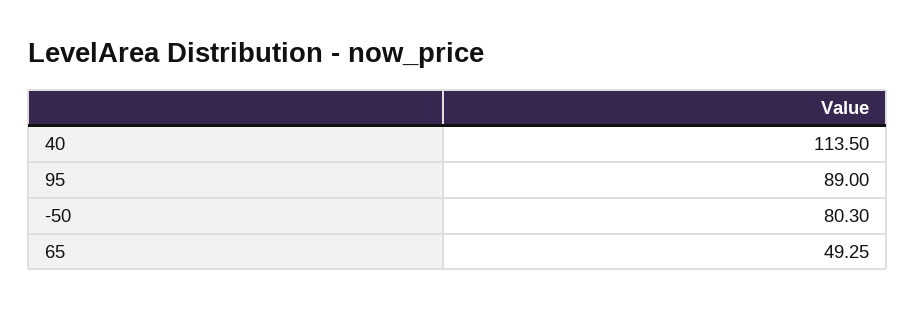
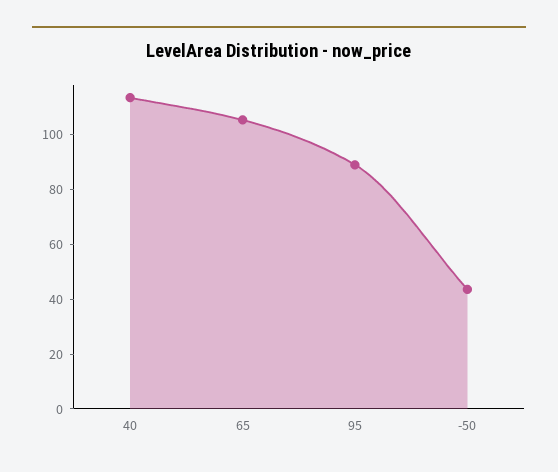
  {
    "40": 113.5,
    "95": 89,
-   "-50": 80.3,
+   "-50": 45,
-   "65": 49.25
+   "65": 105
  }

